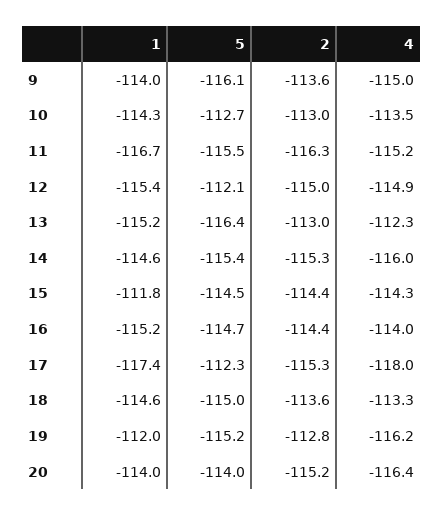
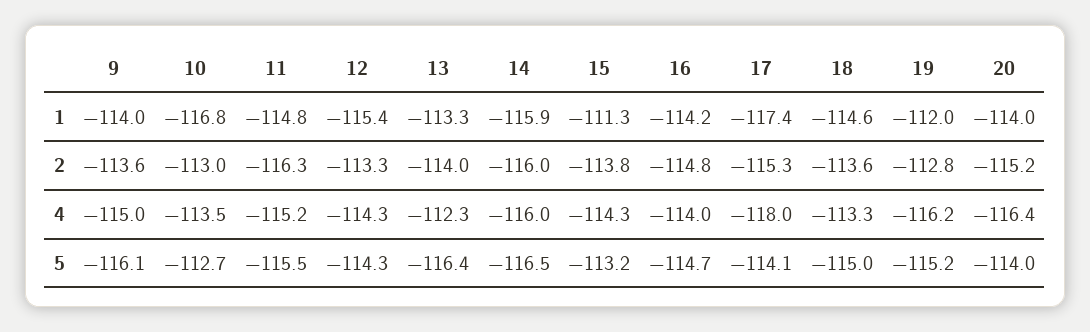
  {
    "1": {
      "9": -114,
-     "10": -114.3,
+     "10": -116.8,
-     "11": -116.7,
+     "11": -114.8,
      "12": -115.4,
-     "13": -115.2,
+     "13": -113.3,
-     "14": -114.6,
+     "14": -115.9,
-     "15": -111.8,
+     "15": -111.3,
-     "16": -115.2,
+     "16": -114.2,
      "17": -117.4,
      "18": -114.6,
      "19": -112,
      "20": -114
    },
    "5": {
      "9": -116.1,
      "10": -112.7,
      "11": -115.5,
-     "12": -112.1,
+     "12": -114.3,
      "13": -116.4,
-     "14": -115.4,
+     "14": -116.5,
-     "15": -114.5,
+     "15": -113.2,
      "16": -114.7,
-     "17": -112.3,
+     "17": -114.1,
      "18": -115,
      "19": -115.2,
      "20": -114
    },
    "2": {
      "9": -113.6,
      "10": -113,
      "11": -116.3,
-     "12": -115,
+     "12": -113.3,
-     "13": -113,
+     "13": -114,
-     "14": -115.3,
+     "14": -116,
-     "15": -114.4,
+     "15": -113.8,
-     "16": -114.4,
+     "16": -114.8,
      "17": -115.3,
      "18": -113.6,
      "19": -112.8,
      "20": -115.2
    },
    "4": {
      "9": -115,
      "10": -113.5,
      "11": -115.2,
-     "12": -114.9,
+     "12": -114.3,
      "13": -112.3,
      "14": -116,
      "15": -114.3,
      "16": -114,
      "17": -118,
      "18": -113.3,
      "19": -116.2,
      "20": -116.4
    }
  }

